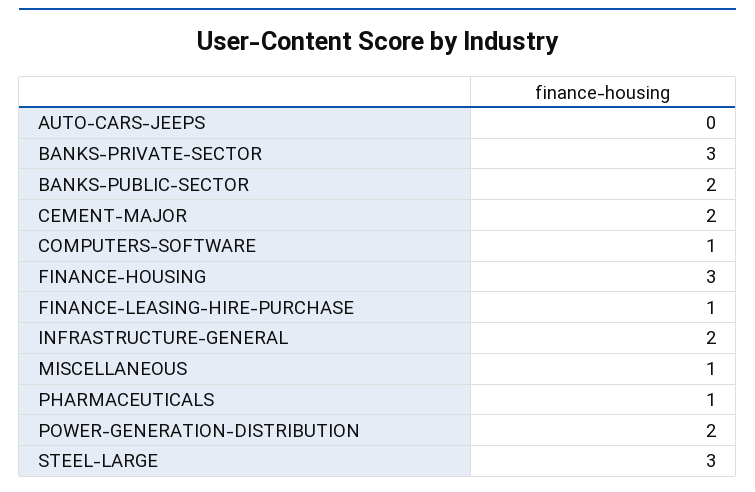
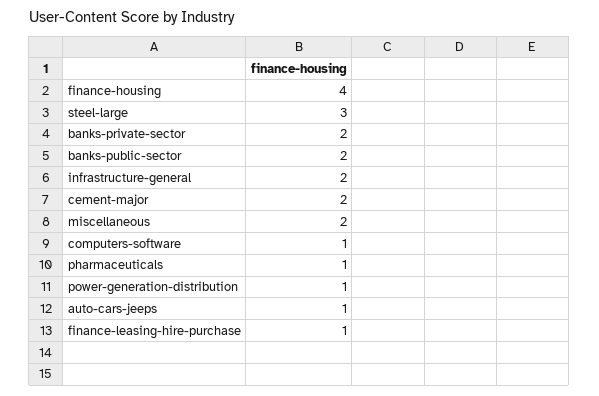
  {
-   "AUTO-CARS-JEEPS": 0,
+   "AUTO-CARS-JEEPS": 1,
-   "BANKS-PRIVATE-SECTOR": 3,
+   "BANKS-PRIVATE-SECTOR": 2,
    "BANKS-PUBLIC-SECTOR": 2,
    "CEMENT-MAJOR": 2,
    "COMPUTERS-SOFTWARE": 1,
-   "FINANCE-HOUSING": 3,
+   "FINANCE-HOUSING": 4,
    "FINANCE-LEASING-HIRE-PURCHASE": 1,
    "INFRASTRUCTURE-GENERAL": 2,
-   "MISCELLANEOUS": 1,
+   "MISCELLANEOUS": 2,
    "PHARMACEUTICALS": 1,
-   "POWER-GENERATION-DISTRIBUTION": 2,
+   "POWER-GENERATION-DISTRIBUTION": 1,
    "STEEL-LARGE": 3
  }

